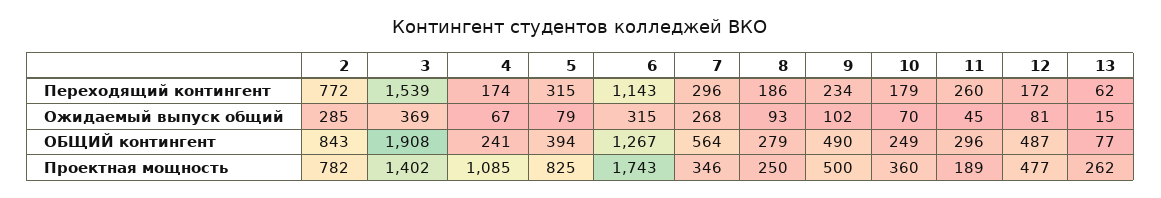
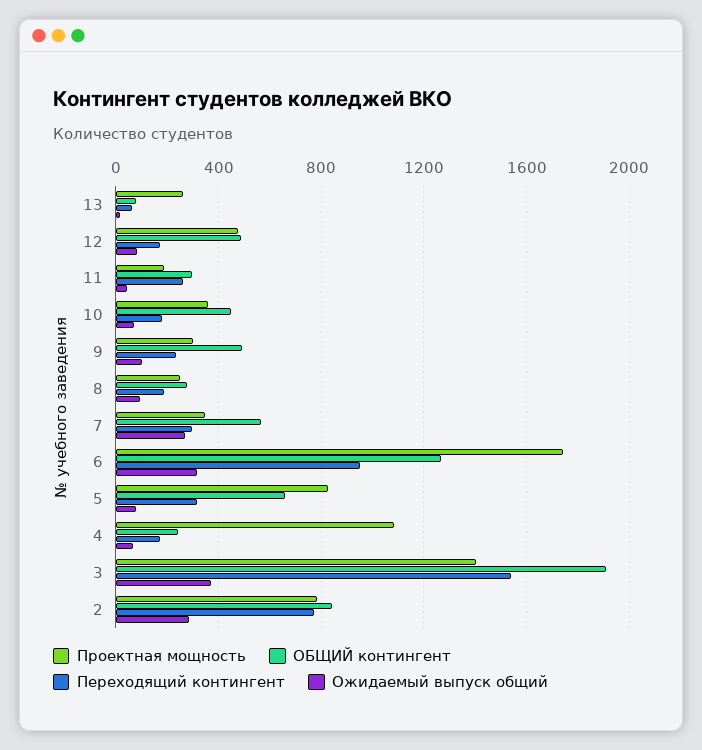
  {
    "Переходящий контингент": {
      "2": 772,
      "3": 1539,
      "4": 174,
      "5": 315,
-     "6": 1143,
+     "6": 950,
      "7": 296,
      "8": 186,
      "9": 234,
      "10": 179,
      "11": 260,
      "12": 172,
      "13": 62
    },
    "Ожидаемый выпуск общий": {
      "2": 285,
      "3": 369,
      "4": 67,
      "5": 79,
      "6": 315,
      "7": 268,
      "8": 93,
      "9": 102,
      "10": 70,
      "11": 45,
      "12": 81,
      "13": 15
    },
    "ОБЩИЙ контингент": {
      "2": 843,
      "3": 1908,
      "4": 241,
-     "5": 394,
+     "5": 650,
      "6": 1267,
      "7": 564,
      "8": 279,
      "9": 490,
-     "10": 249,
+     "10": 450,
      "11": 296,
      "12": 487,
      "13": 77
    },
    "Проектная мощность": {
      "2": 782,
      "3": 1402,
      "4": 1085,
      "5": 825,
      "6": 1743,
      "7": 346,
      "8": 250,
-     "9": 500,
+     "9": 300,
      "10": 360,
      "11": 189,
      "12": 477,
      "13": 262
    }
  }

